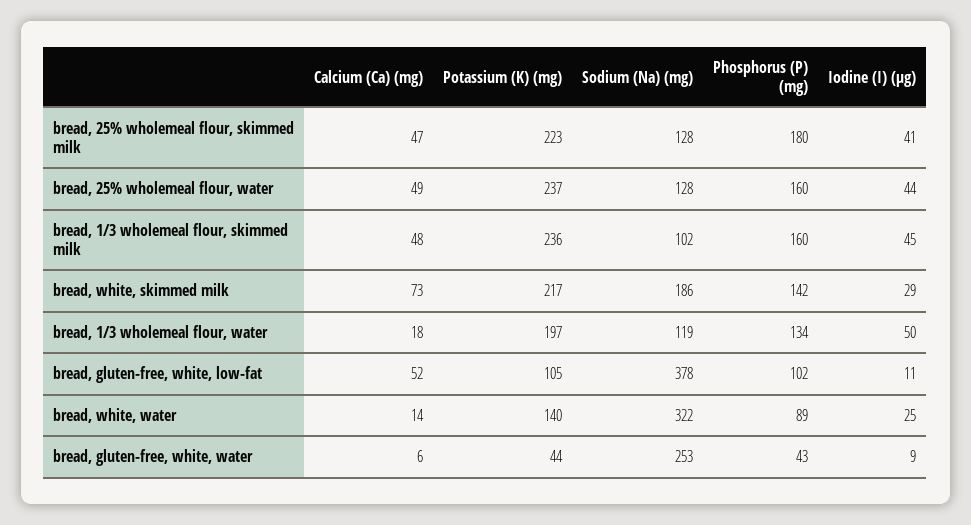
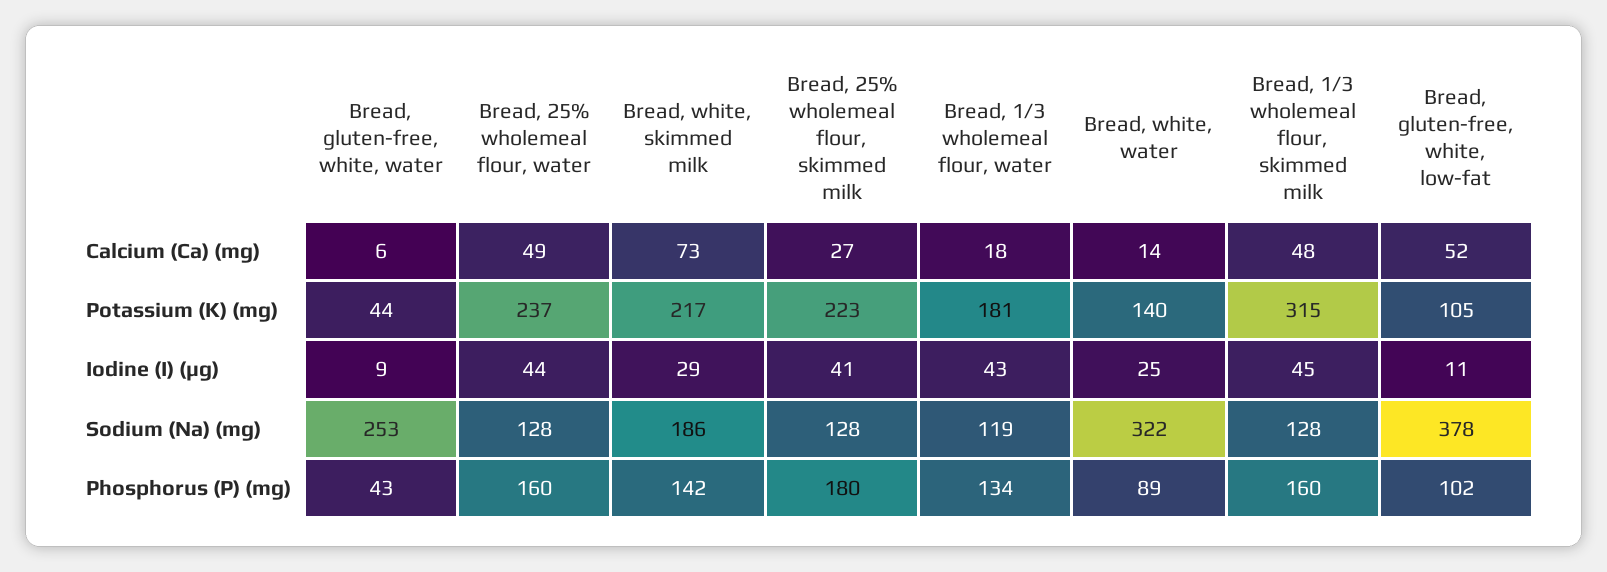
  {
    "Calcium (Ca) (mg)": {
-     "bread, 25% wholemeal flour, skimmed milk": 47,
+     "bread, 25% wholemeal flour, skimmed milk": 27,
      "bread, 25% wholemeal flour, water": 49,
      "bread, 1/3 wholemeal flour, skimmed milk": 48,
      "bread, white, skimmed milk": 73,
      "bread, 1/3 wholemeal flour, water": 18,
      "bread, gluten-free, white, low-fat": 52,
      "bread, white, water": 14,
      "bread, gluten-free, white, water": 6
    },
    "Potassium (K) (mg)": {
      "bread, 25% wholemeal flour, skimmed milk": 223,
      "bread, 25% wholemeal flour, water": 237,
-     "bread, 1/3 wholemeal flour, skimmed milk": 236,
+     "bread, 1/3 wholemeal flour, skimmed milk": 315,
      "bread, white, skimmed milk": 217,
-     "bread, 1/3 wholemeal flour, water": 197,
+     "bread, 1/3 wholemeal flour, water": 181,
      "bread, gluten-free, white, low-fat": 105,
      "bread, white, water": 140,
      "bread, gluten-free, white, water": 44
    },
    "Sodium (Na) (mg)": {
      "bread, 25% wholemeal flour, skimmed milk": 128,
      "bread, 25% wholemeal flour, water": 128,
-     "bread, 1/3 wholemeal flour, skimmed milk": 102,
+     "bread, 1/3 wholemeal flour, skimmed milk": 128,
      "bread, white, skimmed milk": 186,
      "bread, 1/3 wholemeal flour, water": 119,
      "bread, gluten-free, white, low-fat": 378,
      "bread, white, water": 322,
      "bread, gluten-free, white, water": 253
    },
    "Phosphorus (P) (mg)": {
      "bread, 25% wholemeal flour, skimmed milk": 180,
      "bread, 25% wholemeal flour, water": 160,
      "bread, 1/3 wholemeal flour, skimmed milk": 160,
      "bread, white, skimmed milk": 142,
      "bread, 1/3 wholemeal flour, water": 134,
      "bread, gluten-free, white, low-fat": 102,
      "bread, white, water": 89,
      "bread, gluten-free, white, water": 43
    },
    "Iodine (I) (µg)": {
      "bread, 25% wholemeal flour, skimmed milk": 41,
      "bread, 25% wholemeal flour, water": 44,
      "bread, 1/3 wholemeal flour, skimmed milk": 45,
      "bread, white, skimmed milk": 29,
-     "bread, 1/3 wholemeal flour, water": 50,
+     "bread, 1/3 wholemeal flour, water": 43,
      "bread, gluten-free, white, low-fat": 11,
      "bread, white, water": 25,
      "bread, gluten-free, white, water": 9
    }
  }

